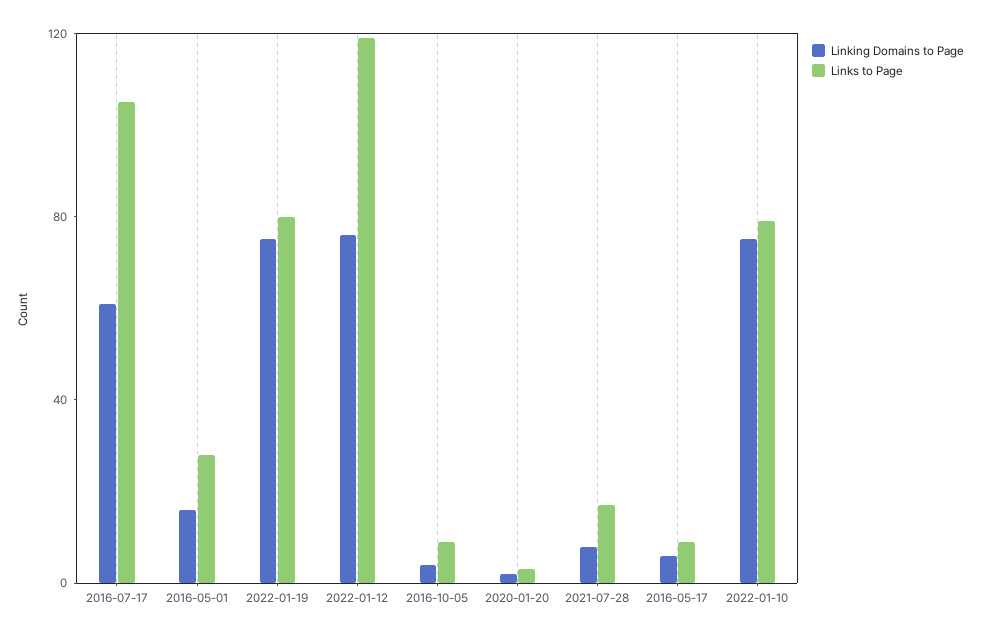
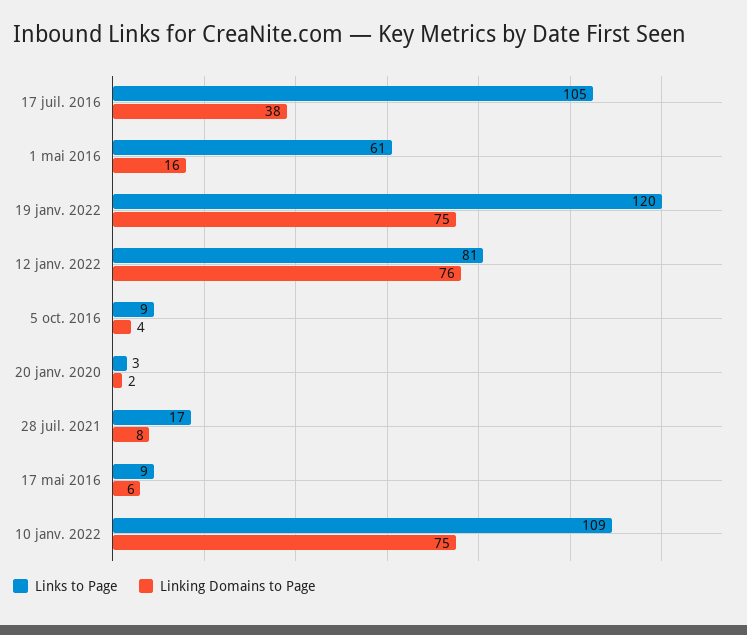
  {
    "Linking Domains to Page": {
-     "2016-07-17": 60,
+     "2016-07-17": 38,
      "2016-05-01": 16,
      "2022-01-19": 75,
      "2022-01-12": 76,
      "2016-10-05": 4,
      "2020-01-20": 2,
      "2021-07-28": 8,
      "2016-05-17": 6,
      "2022-01-10": 75
    },
    "Links to Page": {
      "2016-07-17": 105,
-     "2016-05-01": 30,
+     "2016-05-01": 61,
-     "2022-01-19": 80,
+     "2022-01-19": 120,
-     "2022-01-12": 120,
+     "2022-01-12": 81,
      "2016-10-05": 9,
      "2020-01-20": 3,
      "2021-07-28": 17,
      "2016-05-17": 9,
-     "2022-01-10": 80
+     "2022-01-10": 109
    }
  }

